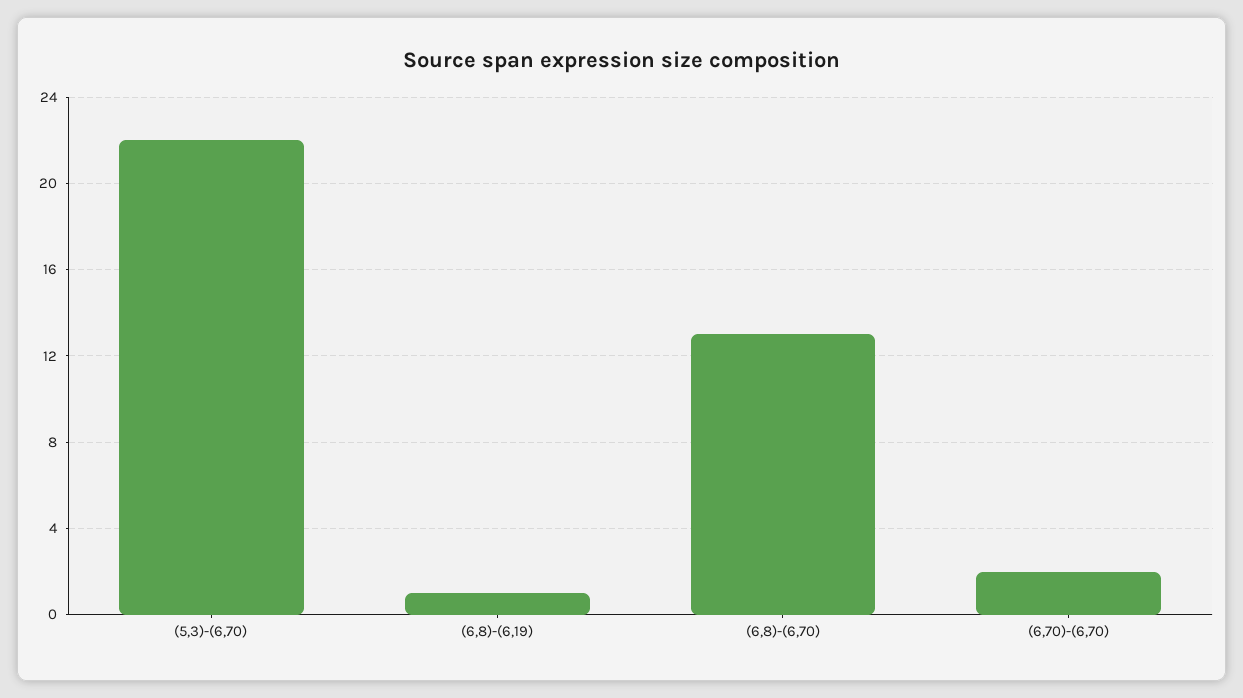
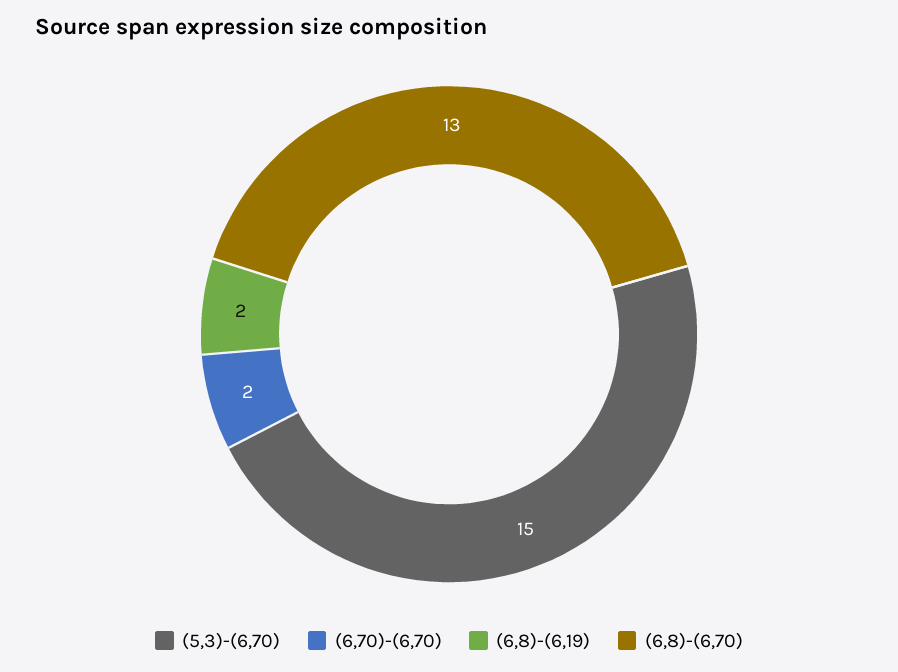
  {
-   "(5,3)-(6,70)": 22,
+   "(5,3)-(6,70)": 15,
-   "(6,8)-(6,19)": 1,
+   "(6,8)-(6,19)": 2,
    "(6,8)-(6,70)": 13,
    "(6,70)-(6,70)": 2
  }

